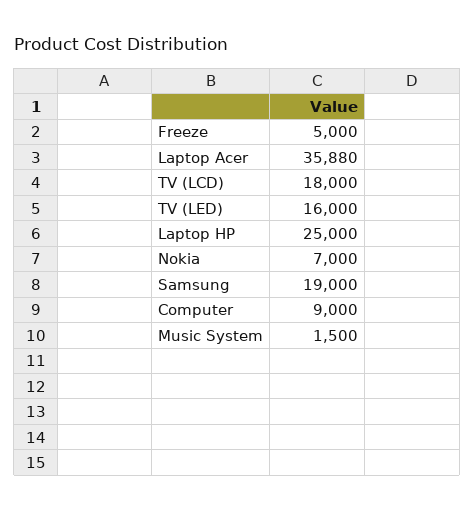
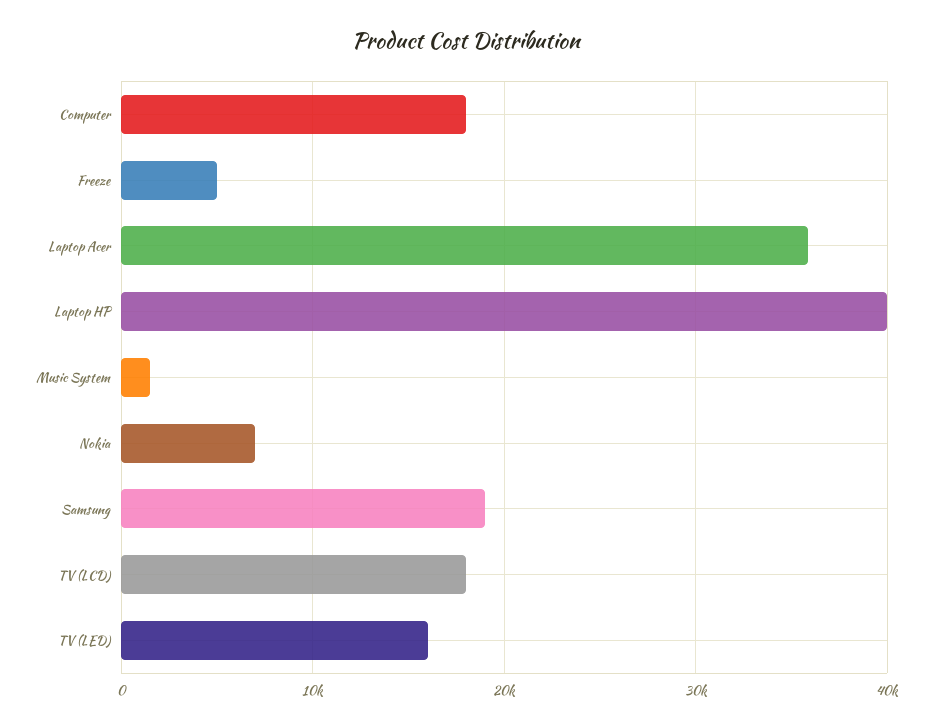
  {
    "Freeze": 5000,
    "Laptop Acer": 35880,
    "TV (LCD)": 18000,
    "TV (LED)": 16000,
-   "Laptop HP": 25000,
+   "Laptop HP": 40000,
    "Nokia": 7000,
    "Samsung": 19000,
-   "Computer": 9000,
+   "Computer": 18000,
    "Music System": 1500
  }

